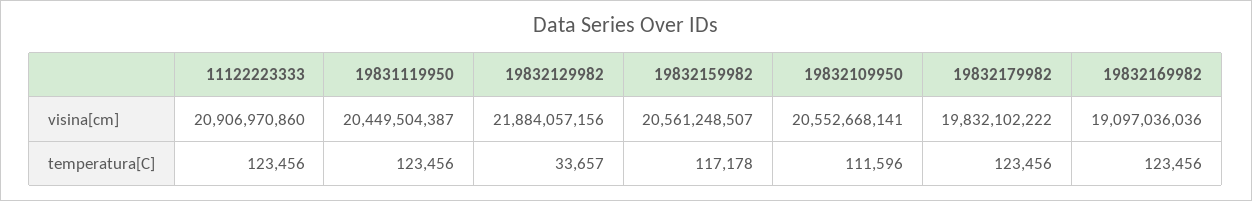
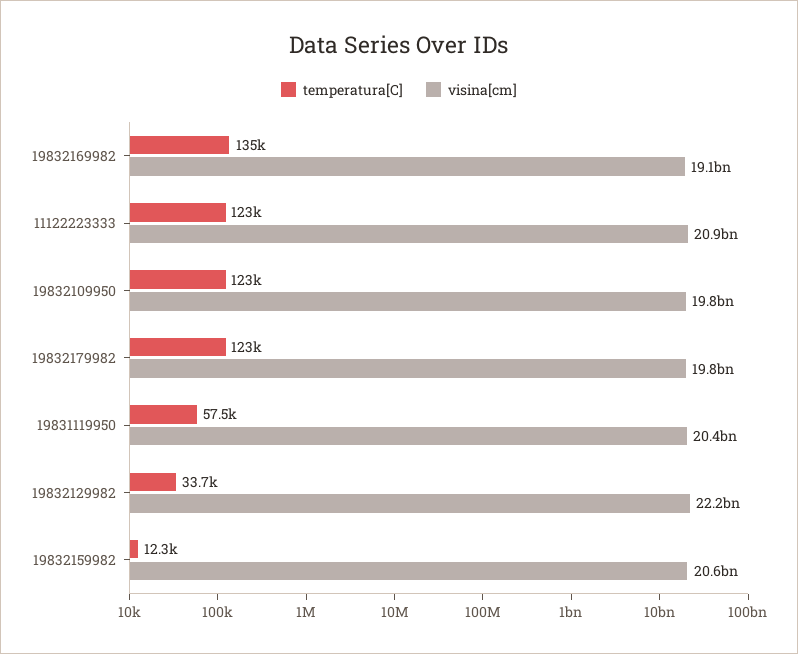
  {
    "visina[cm]": {
      "11122223333": 20906970860,
      "19831119950": 20449504387,
-     "19832129982": 21884057156,
+     "19832129982": 22200000000,
      "19832159982": 20561248507,
-     "19832109950": 20552668141,
+     "19832109950": 19800000000,
      "19832179982": 19832102222,
      "19832169982": 19097036036
    },
    "temperatura[C]": {
      "11122223333": 123456,
-     "19831119950": 123456,
+     "19831119950": 57500,
      "19832129982": 33657,
-     "19832159982": 117178,
+     "19832159982": 12300,
-     "19832109950": 111596,
+     "19832109950": 123000,
      "19832179982": 123456,
-     "19832169982": 123456
+     "19832169982": 135000
    }
  }

